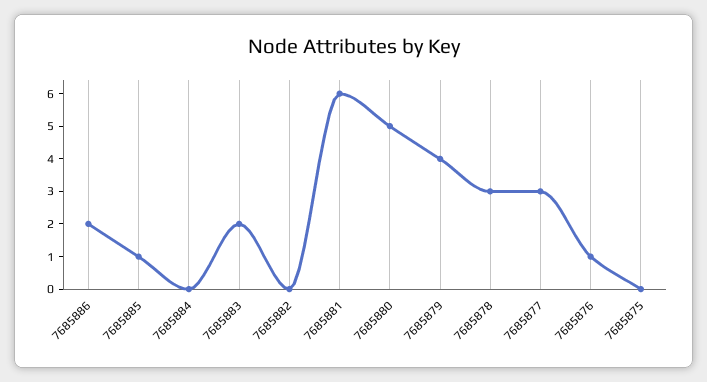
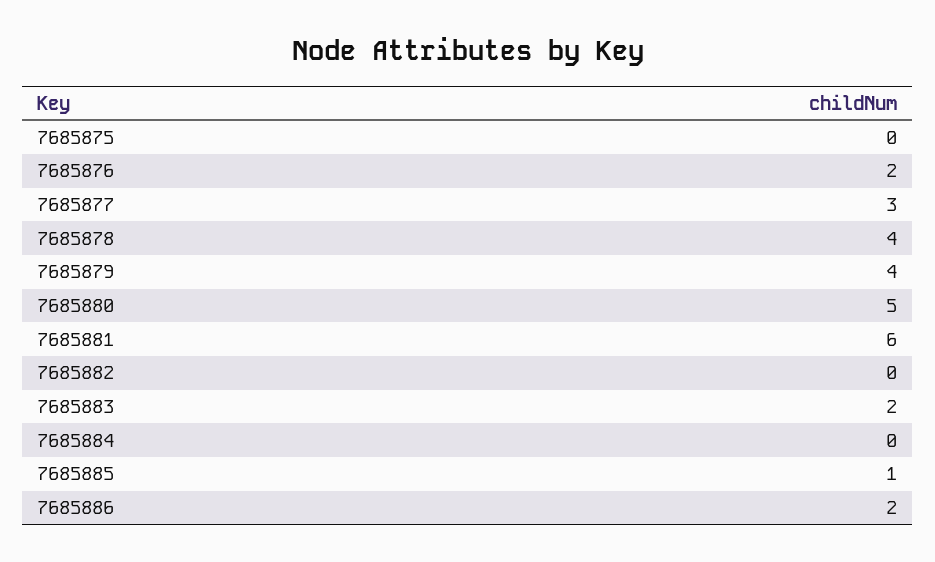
  {
    "7685886": 2,
    "7685885": 1,
    "7685884": 0,
    "7685883": 2,
    "7685882": 0,
    "7685881": 6,
    "7685880": 5,
    "7685879": 4,
-   "7685878": 3,
+   "7685878": 4,
    "7685877": 3,
-   "7685876": 1,
+   "7685876": 2,
    "7685875": 0
  }

